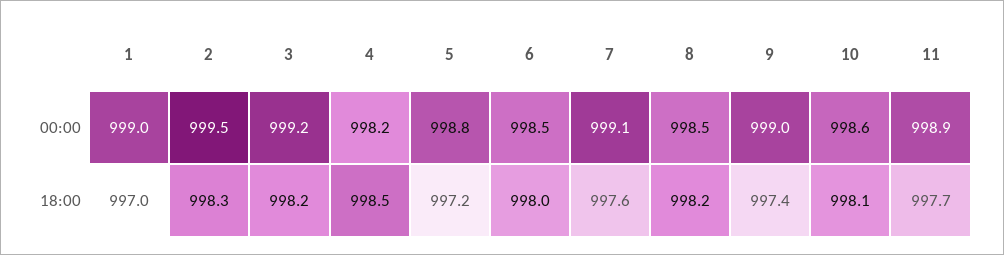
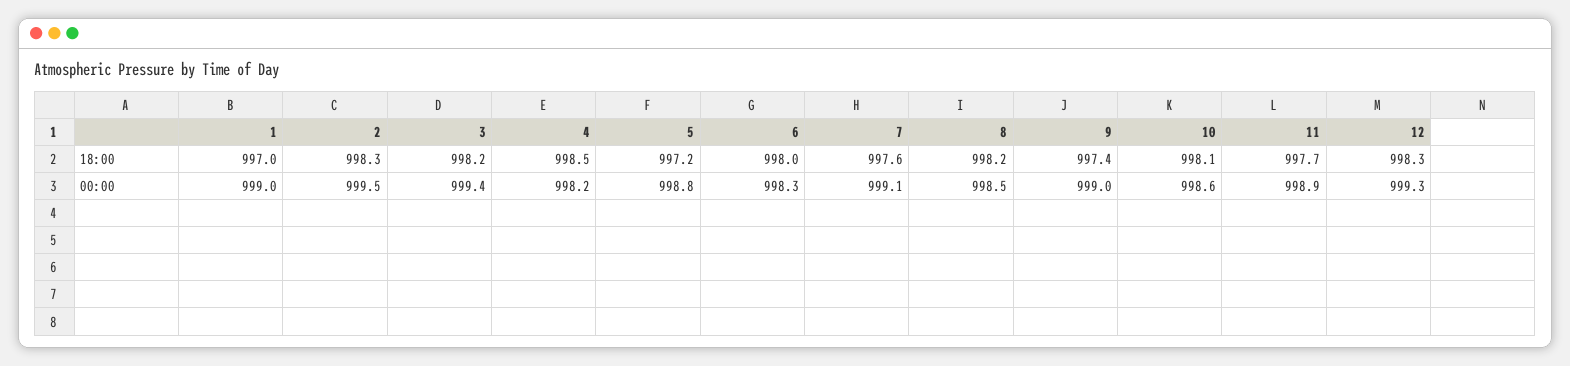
  {
    "1": {
      "00:00": 999,
      "18:00": 997
    },
    "2": {
      "00:00": 999.5,
      "18:00": 998.3
    },
    "3": {
-     "00:00": 999.2,
+     "00:00": 999.4,
      "18:00": 998.2
    },
    "4": {
      "00:00": 998.2,
      "18:00": 998.5
    },
    "5": {
      "00:00": 998.8,
      "18:00": 997.2
    },
    "6": {
-     "00:00": 998.5,
+     "00:00": 998.3,
      "18:00": 998
    },
    "7": {
      "00:00": 999.1,
      "18:00": 997.6
    },
    "8": {
      "00:00": 998.5,
      "18:00": 998.2
    },
    "9": {
      "00:00": 999,
      "18:00": 997.4
    },
    "10": {
      "00:00": 998.6,
      "18:00": 998.1
    },
    "11": {
      "00:00": 998.9,
      "18:00": 997.7
-   }
+   },
+   "12": {
+     "18:00": 998.3,
+     "00:00": 999.3
+   }
  }

